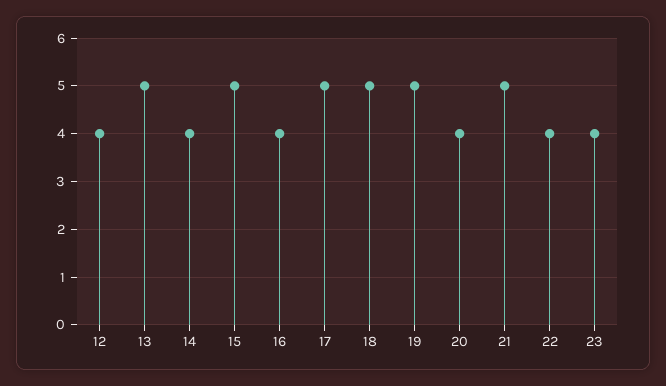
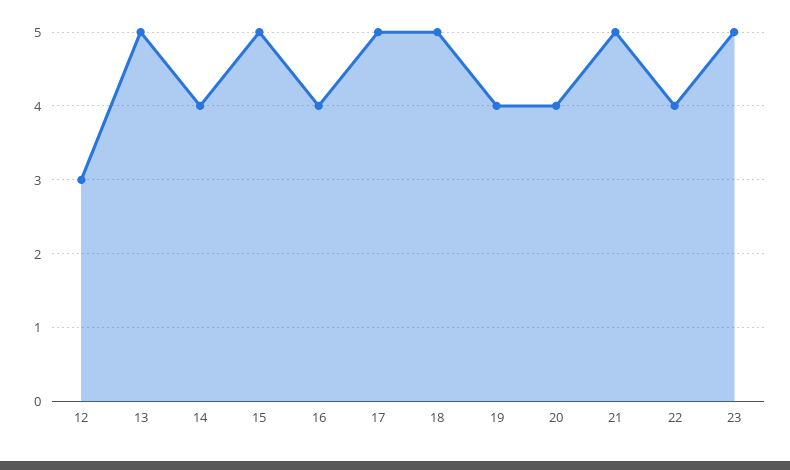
  {
-   "12": 4,
+   "12": 3,
    "13": 5,
    "14": 4,
    "15": 5,
    "16": 4,
    "17": 5,
    "18": 5,
-   "19": 5,
+   "19": 4,
    "20": 4,
    "21": 5,
    "22": 4,
-   "23": 4
+   "23": 5
  }

